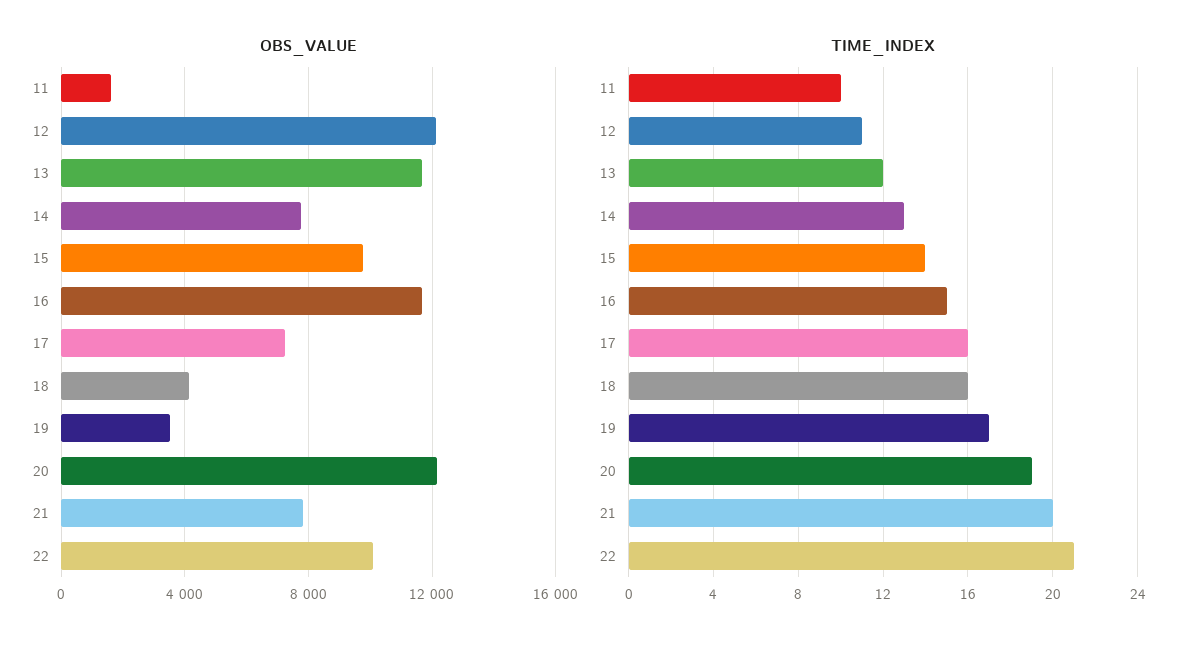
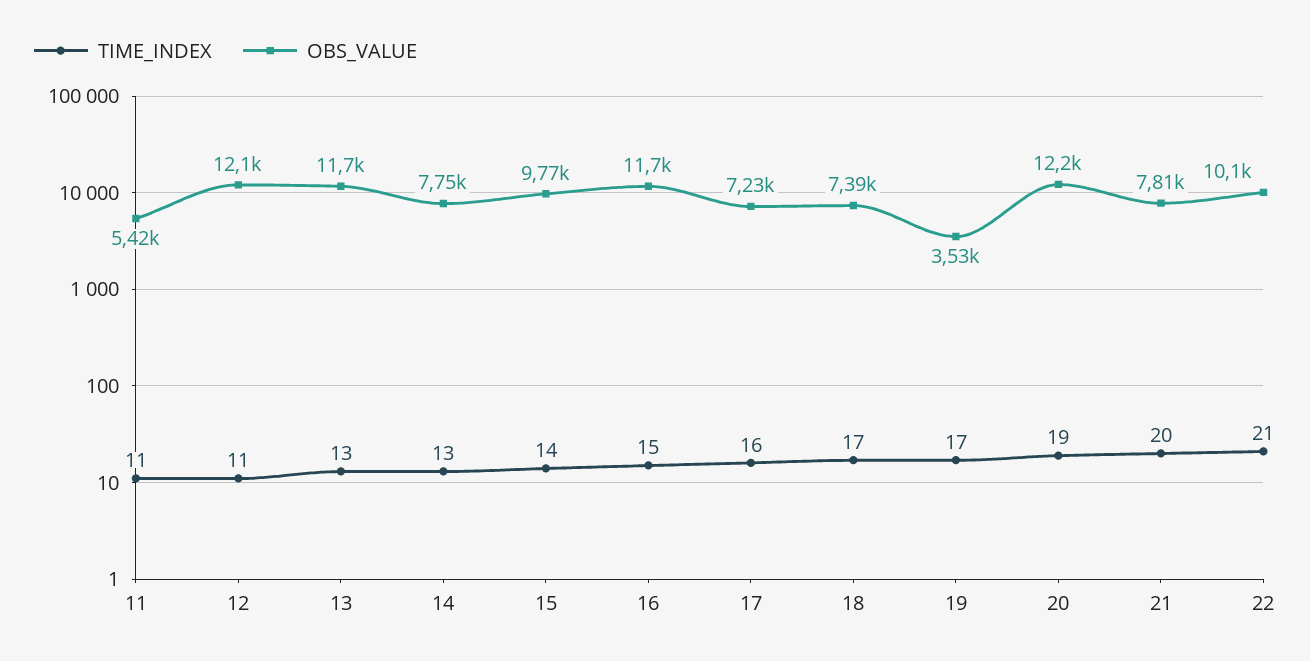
  {
    "OBS_VALUE": {
-     "11": 1500,
+     "11": 5420,
      "12": 12100,
      "13": 11700,
      "14": 7750,
      "15": 9770,
      "16": 11700,
      "17": 7230,
-     "18": 4000,
+     "18": 7390,
      "19": 3530,
      "20": 12200,
      "21": 7810,
      "22": 10100
    },
    "TIME_INDEX": {
-     "11": 10,
+     "11": 11,
      "12": 11,
-     "13": 12,
+     "13": 13,
      "14": 13,
      "15": 14,
      "16": 15,
      "17": 16,
-     "18": 16,
+     "18": 17,
      "19": 17,
      "20": 19,
      "21": 20,
      "22": 21
    }
  }

